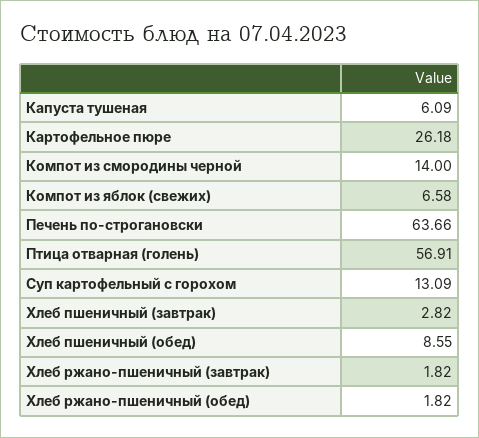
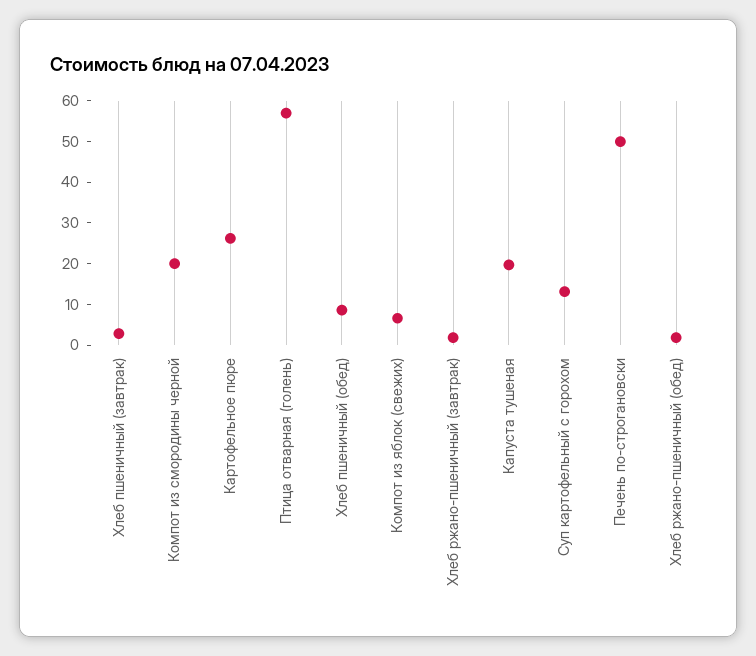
  {
-   "Капуста тушеная": 6.09,
+   "Капуста тушеная": 20,
    "Картофельное пюре": 26.18,
-   "Компот из смородины черной": 14,
+   "Компот из смородины черной": 20,
    "Компот из яблок (свежих)": 6.58,
-   "Печень по-строгановски": 63.66,
+   "Печень по-строгановски": 50,
    "Птица отварная (голень)": 56.91,
    "Суп картофельный с горохом": 13.09,
    "Хлеб пшеничный (завтрак)": 2.82,
    "Хлеб пшеничный (обед)": 8.55,
    "Хлеб ржано-пшеничный (завтрак)": 1.82,
    "Хлеб ржано-пшеничный (обед)": 1.82
  }

